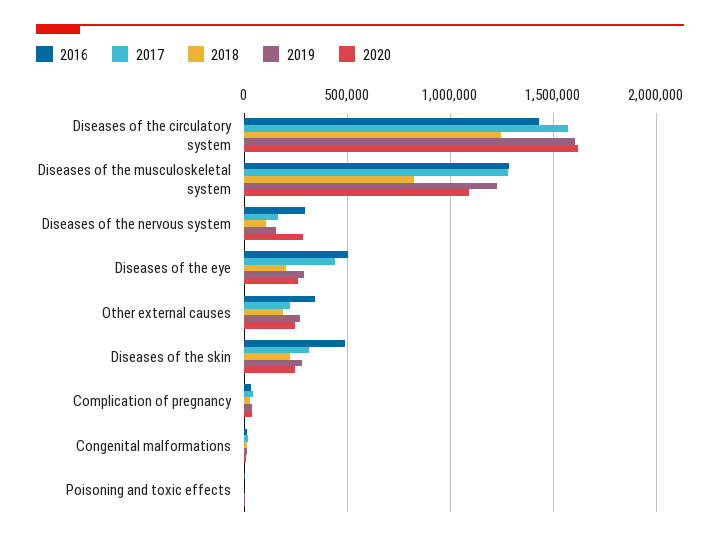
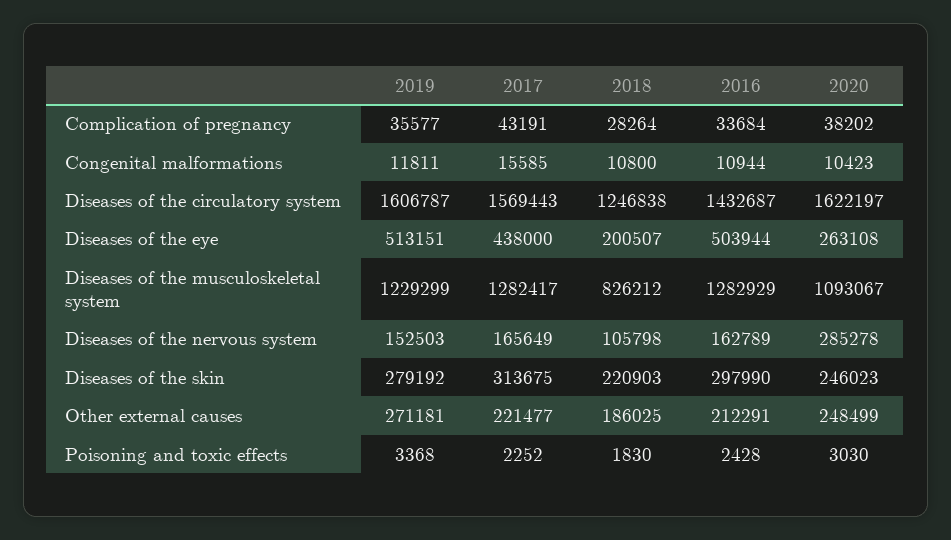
  {
    "2016": {
      "Diseases of the circulatory system": 1432687,
      "Diseases of the musculoskeletal system": 1282929,
-     "Diseases of the nervous system": 300000,
+     "Diseases of the nervous system": 162789,
      "Diseases of the eye": 503944,
-     "Other external causes": 350000,
+     "Other external causes": 212291,
-     "Diseases of the skin": 500000,
+     "Diseases of the skin": 297990,
      "Complication of pregnancy": 33684,
      "Congenital malformations": 10944,
      "Poisoning and toxic effects": 2428
    },
    "2017": {
      "Diseases of the circulatory system": 1569443,
      "Diseases of the musculoskeletal system": 1282417,
      "Diseases of the nervous system": 165649,
      "Diseases of the eye": 438000,
      "Other external causes": 221477,
      "Diseases of the skin": 313675,
      "Complication of pregnancy": 43191,
      "Congenital malformations": 15585,
      "Poisoning and toxic effects": 2252
    },
    "2018": {
      "Diseases of the circulatory system": 1246838,
      "Diseases of the musculoskeletal system": 826212,
      "Diseases of the nervous system": 105798,
      "Diseases of the eye": 200507,
      "Other external causes": 186025,
      "Diseases of the skin": 220903,
      "Complication of pregnancy": 28264,
      "Congenital malformations": 10800,
      "Poisoning and toxic effects": 1830
    },
    "2019": {
      "Diseases of the circulatory system": 1606787,
      "Diseases of the musculoskeletal system": 1229299,
      "Diseases of the nervous system": 152503,
-     "Diseases of the eye": 300000,
+     "Diseases of the eye": 513151,
      "Other external causes": 271181,
      "Diseases of the skin": 279192,
      "Complication of pregnancy": 35577,
      "Congenital malformations": 11811,
      "Poisoning and toxic effects": 3368
    },
    "2020": {
      "Diseases of the circulatory system": 1622197,
      "Diseases of the musculoskeletal system": 1093067,
      "Diseases of the nervous system": 285278,
      "Diseases of the eye": 263108,
      "Other external causes": 248499,
      "Diseases of the skin": 246023,
      "Complication of pregnancy": 38202,
      "Congenital malformations": 10423,
      "Poisoning and toxic effects": 3030
    }
  }

